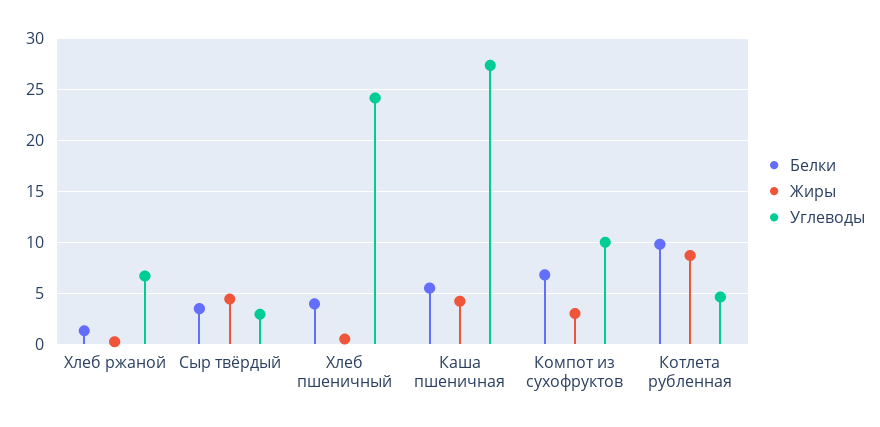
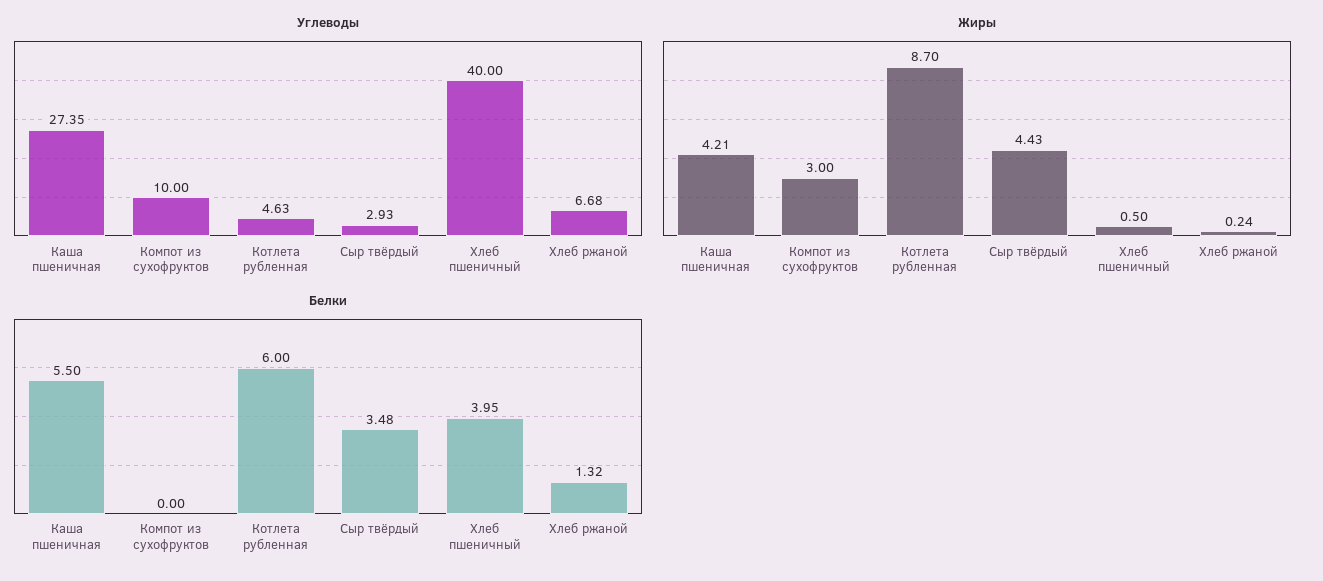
  {
    "Белки": {
      "Хлеб ржаной": 1.32,
      "Сыр твёрдый": 3.48,
      "Хлеб пшеничный": 3.95,
      "Каша пшеничная": 5.5,
-     "Компот из сухофруктов": 7,
+     "Компот из сухофруктов": 0,
-     "Котлета рубленная": 10
+     "Котлета рубленная": 6
    },
    "Жиры": {
      "Хлеб ржаной": 0.24,
      "Сыр твёрдый": 4.43,
      "Хлеб пшеничный": 0.5,
      "Каша пшеничная": 4.21,
      "Компот из сухофруктов": 3,
      "Котлета рубленная": 8.7
    },
    "Углеводы": {
      "Хлеб ржаной": 6.68,
      "Сыр твёрдый": 2.93,
-     "Хлеб пшеничный": 24,
+     "Хлеб пшеничный": 40,
      "Каша пшеничная": 27.35,
      "Компот из сухофруктов": 10,
      "Котлета рубленная": 4.63
    }
  }

